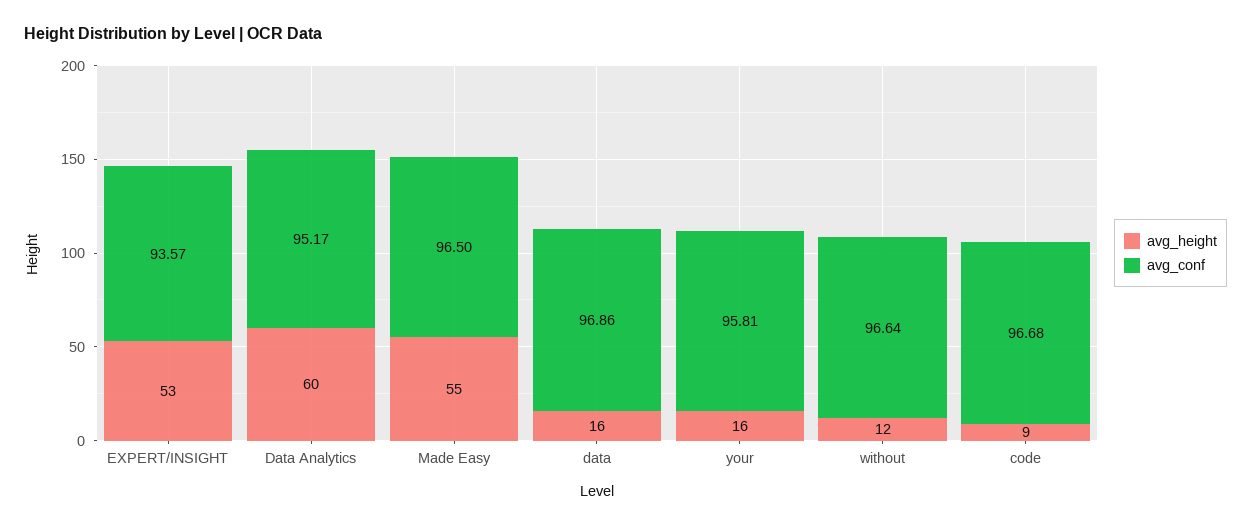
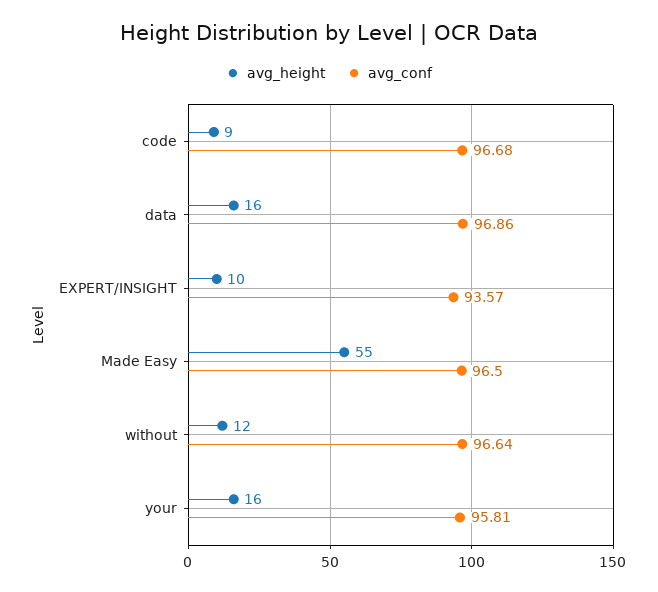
  {
    "avg_height": {
-     "EXPERT/INSIGHT": 53,
+     "EXPERT/INSIGHT": 10,
-     "Data Analytics": 60,
      "Made Easy": 55,
      "data": 16,
      "your": 16,
      "without": 12,
      "code": 9
    },
    "avg_conf": {
      "EXPERT/INSIGHT": 93.57,
-     "Data Analytics": 95.17,
      "Made Easy": 96.5,
      "data": 96.86,
      "your": 95.81,
      "without": 96.64,
      "code": 96.68
    }
  }

